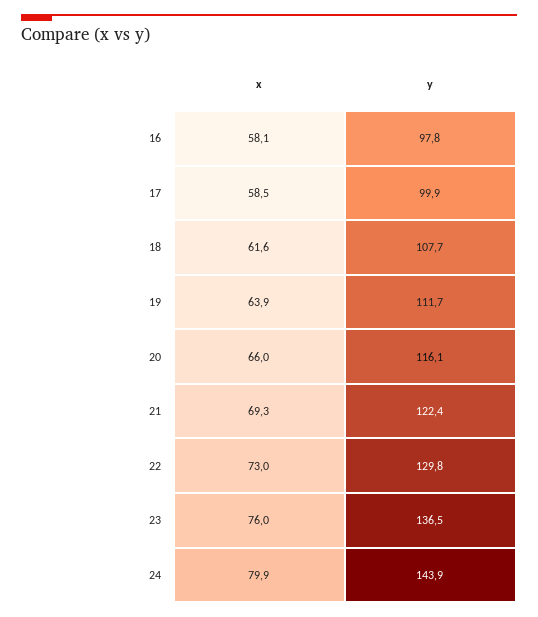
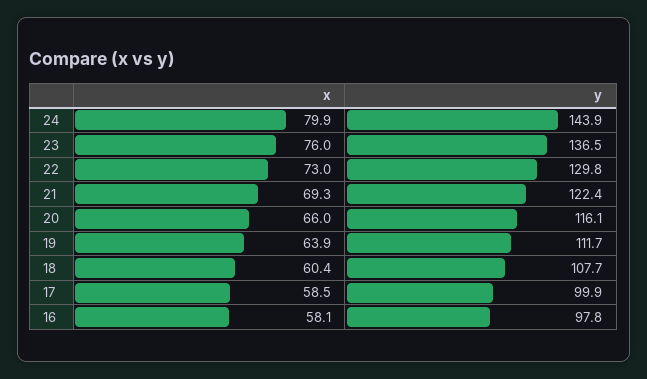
  {
    "x": {
      "16": 58.1,
      "17": 58.5,
-     "18": 61.6,
+     "18": 60.4,
      "19": 63.9,
      "20": 66,
      "21": 69.3,
      "22": 73,
      "23": 76,
      "24": 79.9
    },
    "y": {
      "16": 97.8,
      "17": 99.9,
      "18": 107.7,
      "19": 111.7,
      "20": 116.1,
      "21": 122.4,
      "22": 129.8,
      "23": 136.5,
      "24": 143.9
    }
  }

